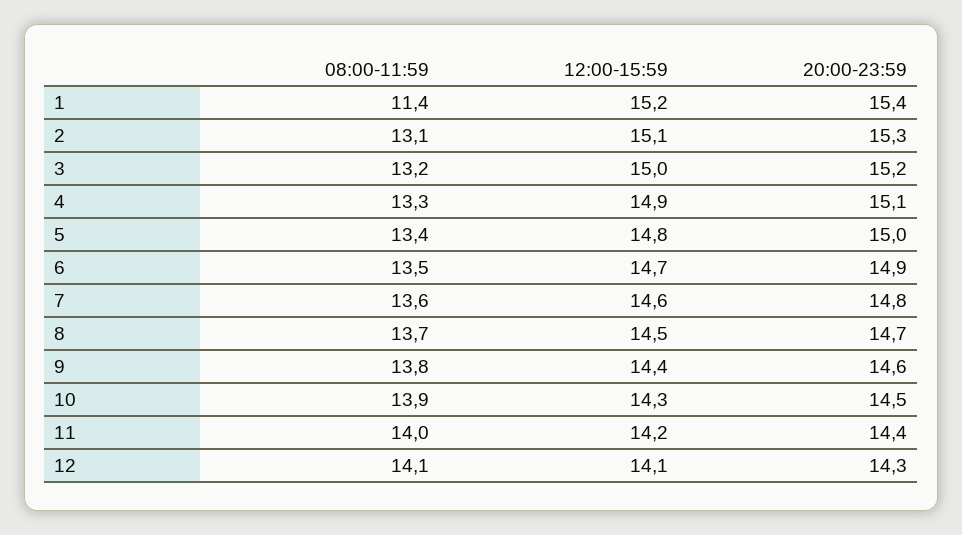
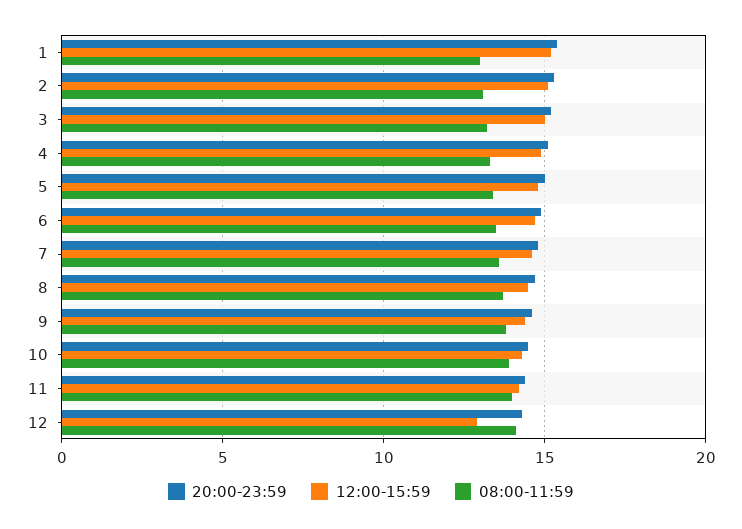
  {
    "08:00-11:59": {
-     "1": 11.4,
+     "1": 13,
      "2": 13.1,
      "3": 13.2,
      "4": 13.3,
      "5": 13.4,
      "6": 13.5,
      "7": 13.6,
      "8": 13.7,
      "9": 13.8,
      "10": 13.9,
      "11": 14,
      "12": 14.1
    },
    "12:00-15:59": {
      "1": 15.2,
      "2": 15.1,
      "3": 15,
      "4": 14.9,
      "5": 14.8,
      "6": 14.7,
      "7": 14.6,
      "8": 14.5,
      "9": 14.4,
      "10": 14.3,
      "11": 14.2,
-     "12": 14.1
+     "12": 13
    },
    "20:00-23:59": {
      "1": 15.4,
      "2": 15.3,
      "3": 15.2,
      "4": 15.1,
      "5": 15,
      "6": 14.9,
      "7": 14.8,
      "8": 14.7,
      "9": 14.6,
      "10": 14.5,
      "11": 14.4,
      "12": 14.3
    }
  }

